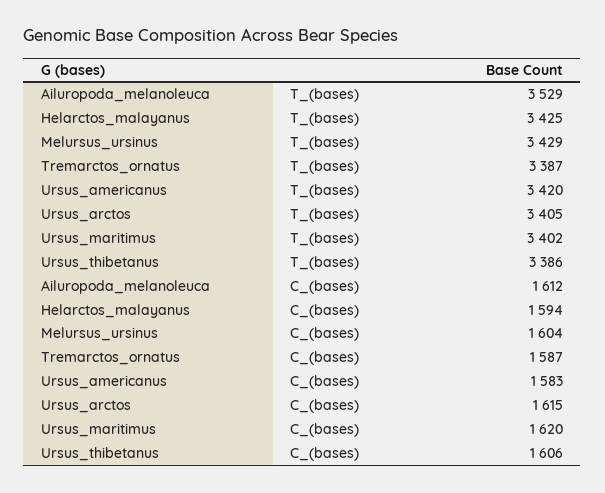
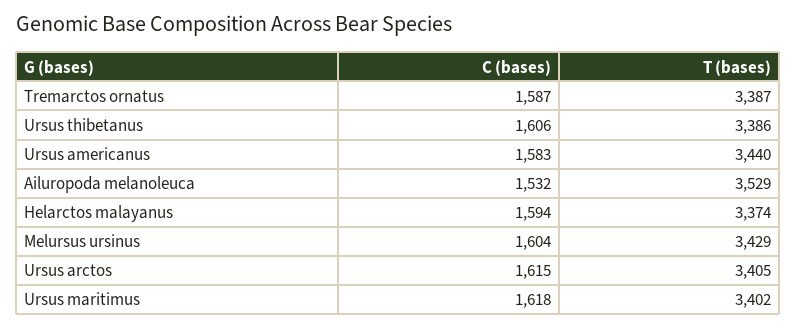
  {
    "Ailuropoda_melanoleuca": {
      "T_(bases)": 3529,
-     "C_(bases)": 1612
+     "C_(bases)": 1532
    },
    "Helarctos_malayanus": {
-     "T_(bases)": 3425,
+     "T_(bases)": 3374,
      "C_(bases)": 1594
    },
    "Melursus_ursinus": {
      "T_(bases)": 3429,
      "C_(bases)": 1604
    },
    "Tremarctos_ornatus": {
      "T_(bases)": 3387,
      "C_(bases)": 1587
    },
    "Ursus_americanus": {
-     "T_(bases)": 3420,
+     "T_(bases)": 3440,
      "C_(bases)": 1583
    },
    "Ursus_arctos": {
      "T_(bases)": 3405,
      "C_(bases)": 1615
    },
    "Ursus_maritimus": {
      "T_(bases)": 3402,
-     "C_(bases)": 1620
+     "C_(bases)": 1618
    },
    "Ursus_thibetanus": {
      "T_(bases)": 3386,
      "C_(bases)": 1606
    }
  }

